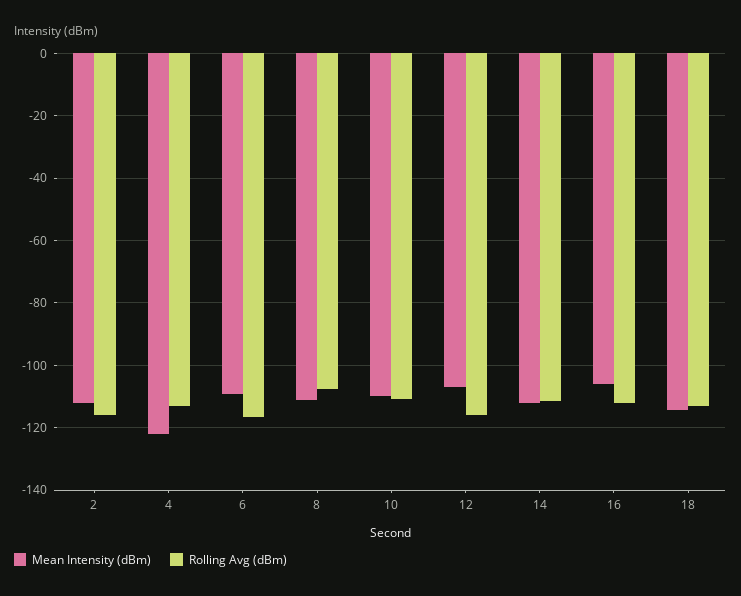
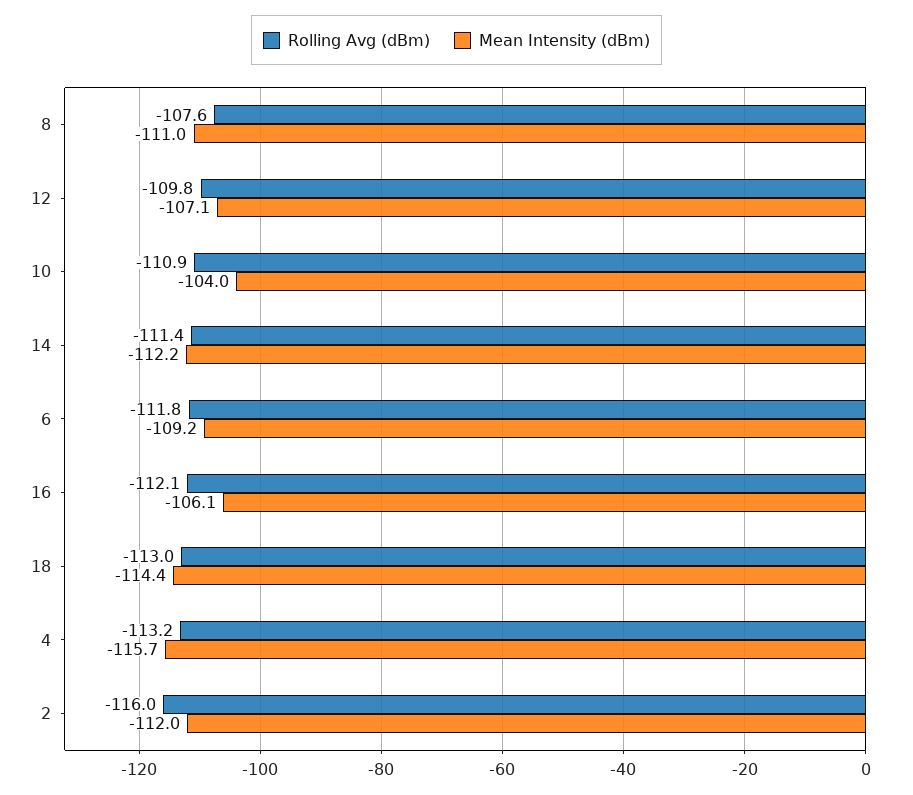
  {
    "Mean Intensity (dBm)": {
      "2": -112,
-     "4": -122,
+     "4": -115.7,
      "6": -109.2,
      "8": -111,
-     "10": -110,
+     "10": -104,
      "12": -107.1,
      "14": -112.2,
      "16": -106.1,
      "18": -114.4
    },
    "Rolling Avg (dBm)": {
      "2": -116,
      "4": -113.2,
-     "6": -116,
+     "6": -111.8,
      "8": -107.6,
      "10": -110.9,
-     "12": -116,
+     "12": -109.8,
      "14": -111.4,
      "16": -112.1,
      "18": -113
    }
  }

